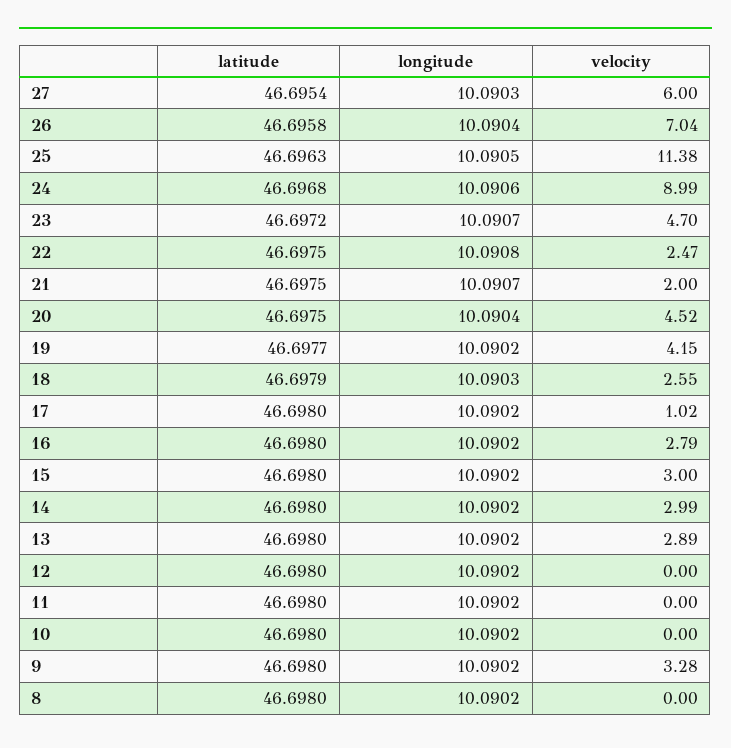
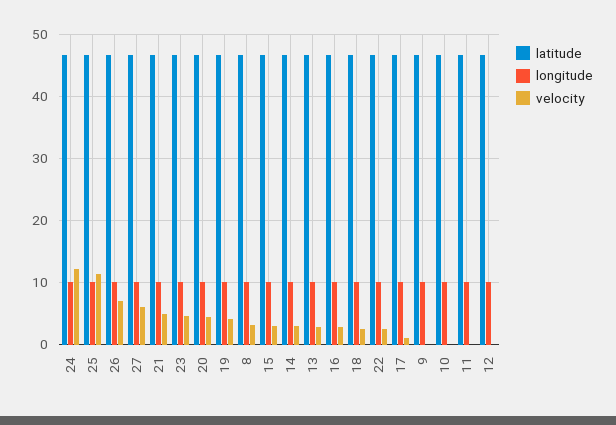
  {
    "latitude": {
      "27": 46.6954,
      "26": 46.6958,
      "25": 46.6963,
      "24": 46.6968,
      "23": 46.6972,
      "22": 46.6975,
      "21": 46.6975,
      "20": 46.6975,
      "19": 46.6977,
      "18": 46.6979,
      "17": 46.698,
      "16": 46.698,
      "15": 46.698,
      "14": 46.698,
      "13": 46.698,
      "12": 46.698,
      "11": 46.698,
      "10": 46.698,
      "9": 46.698,
      "8": 46.698
    },
    "longitude": {
      "27": 10.0903,
      "26": 10.0904,
      "25": 10.0905,
      "24": 10.0906,
      "23": 10.0907,
      "22": 10.0908,
      "21": 10.0907,
      "20": 10.0904,
      "19": 10.0902,
      "18": 10.0903,
      "17": 10.0902,
      "16": 10.0902,
      "15": 10.0902,
      "14": 10.0902,
      "13": 10.0902,
      "12": 10.0902,
      "11": 10.0902,
      "10": 10.0902,
      "9": 10.0902,
      "8": 10.0902
    },
    "velocity": {
      "27": 6,
      "26": 7.04,
      "25": 11.38,
-     "24": 8.99,
+     "24": 12,
      "23": 4.7,
      "22": 2.47,
-     "21": 2,
+     "21": 5,
      "20": 4.52,
      "19": 4.15,
      "18": 2.55,
      "17": 1.02,
      "16": 2.79,
      "15": 3,
      "14": 2.99,
      "13": 2.89,
      "12": 0,
      "11": 0,
      "10": 0,
-     "9": 3.28,
+     "9": 0,
-     "8": 0
+     "8": 3
    }
  }

